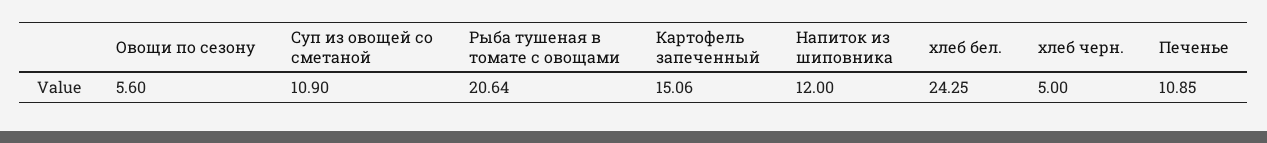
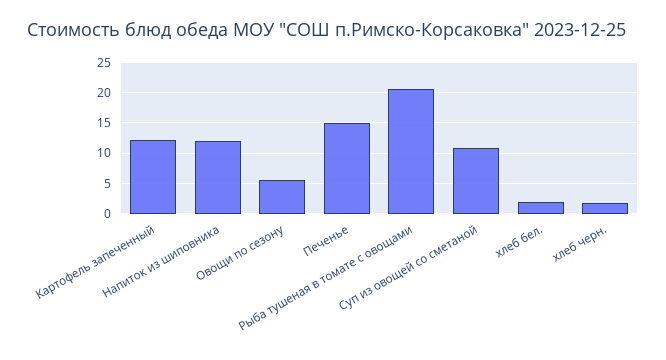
  {
    "Овощи по сезону": 5.6,
    "Суп из овощей со сметаной": 10.9,
    "Рыба тушеная в томате с овощами": 20.64,
-   "Картофель запеченный": 15.06,
+   "Картофель запеченный": 12,
    "Напиток из шиповника": 12,
-   "хлеб бел.": 24.25,
+   "хлеб бел.": 2,
-   "хлеб черн.": 5,
+   "хлеб черн.": 2,
-   "Печенье": 10.85
+   "Печенье": 15
  }

